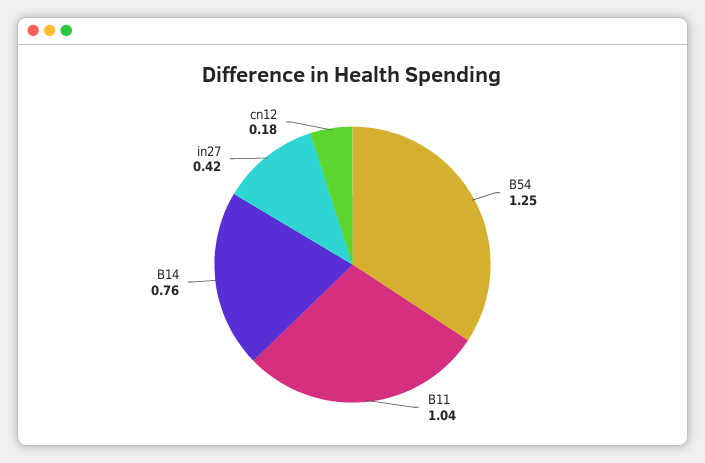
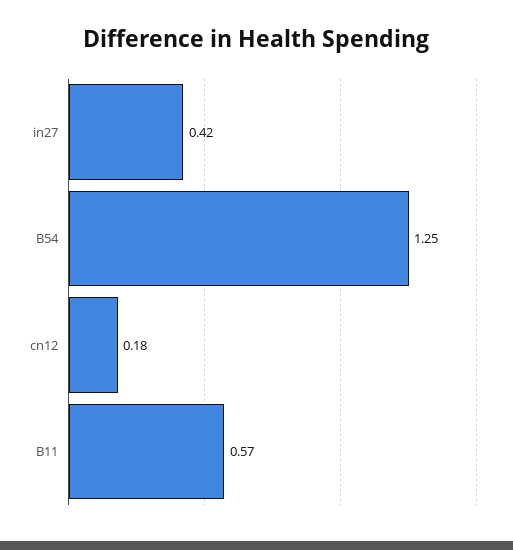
  {
    "B54": 1.25,
-   "B11": 1.04,
+   "B11": 0.57,
-   "B14": 0.76,
    "in27": 0.42,
    "cn12": 0.18
  }

